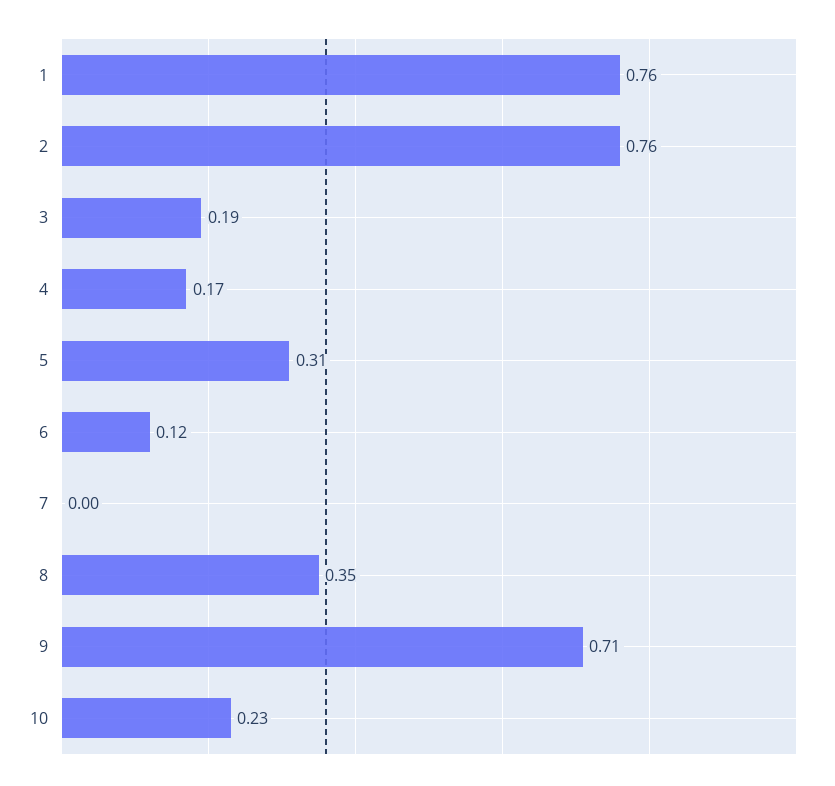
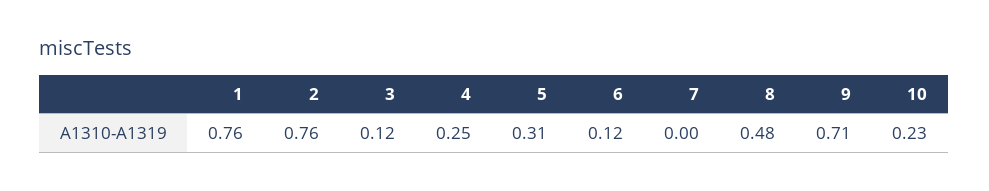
  {
    "1": 0.76,
    "2": 0.76,
-   "3": 0.19,
+   "3": 0.12,
-   "4": 0.17,
+   "4": 0.25,
    "5": 0.31,
    "6": 0.12,
    "7": 0,
-   "8": 0.35,
+   "8": 0.48,
    "9": 0.71,
    "10": 0.23
  }

